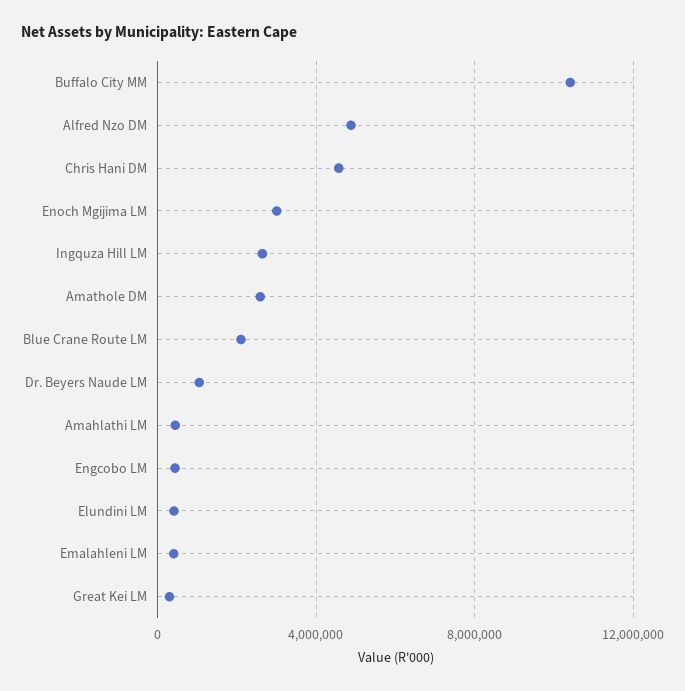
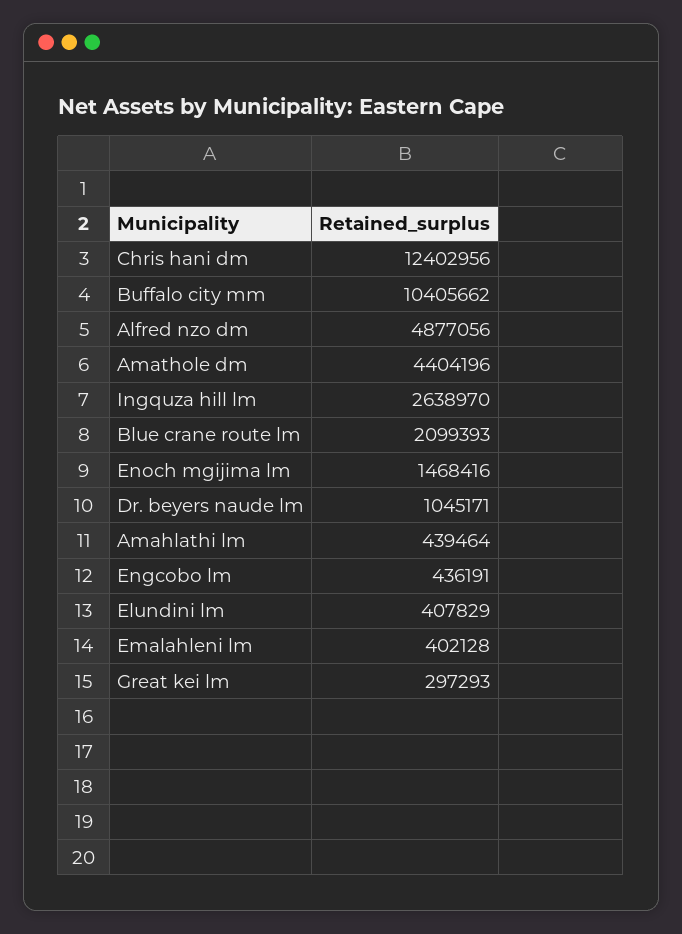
  {
    "Buffalo City MM": 10405662,
    "Alfred Nzo DM": 4877056,
-   "Chris Hani DM": 4500000,
+   "Chris Hani DM": 12402956,
-   "Enoch Mgijima LM": 3000000,
+   "Enoch Mgijima LM": 1468416,
    "Ingquza Hill LM": 2638970,
-   "Amathole DM": 2500000,
+   "Amathole DM": 4404196,
    "Blue Crane Route LM": 2099393,
    "Dr. Beyers Naude LM": 1045171,
    "Amahlathi LM": 439464,
    "Engcobo LM": 436191,
    "Elundini LM": 407829,
    "Emalahleni LM": 402128,
    "Great Kei LM": 297293
  }

